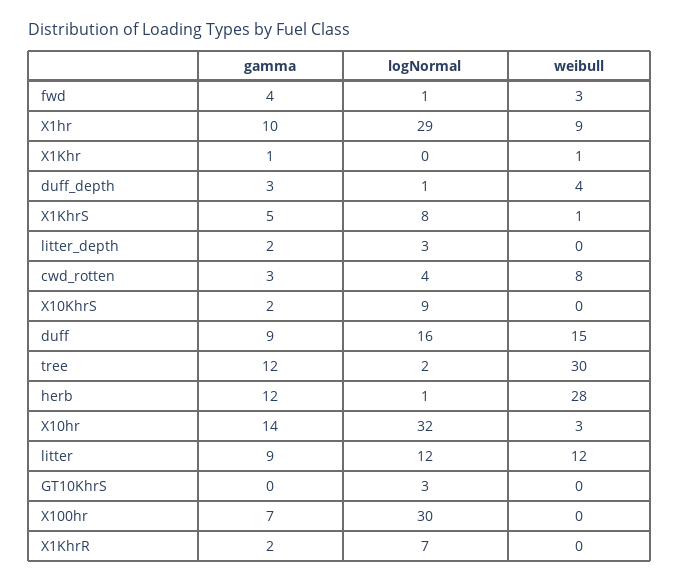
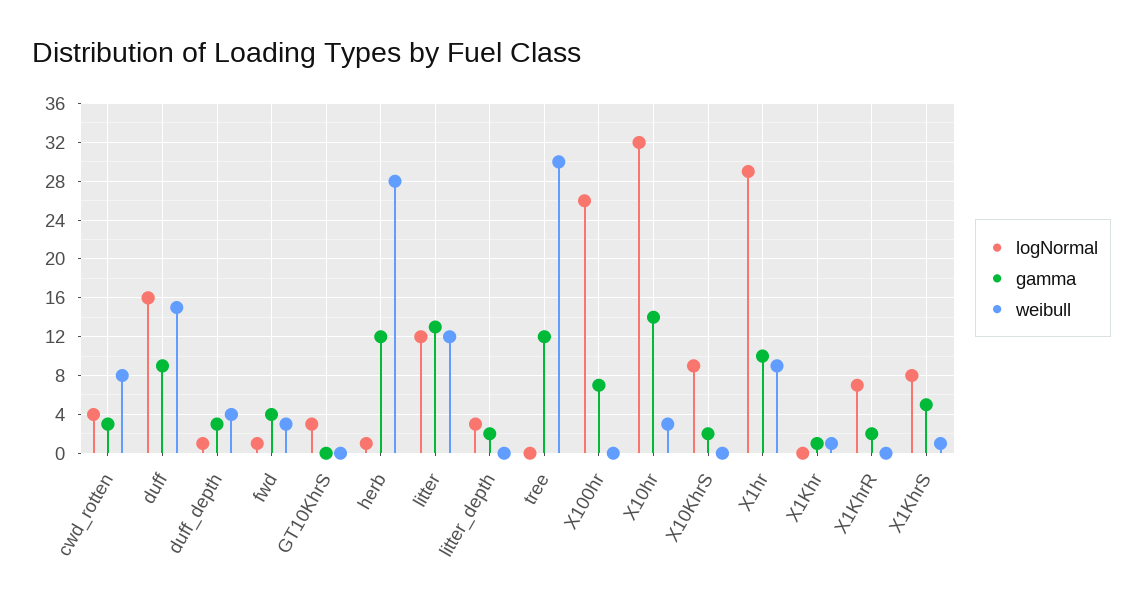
  {
    "gamma": {
      "fwd": 4,
      "X1hr": 10,
      "X1Khr": 1,
      "duff_depth": 3,
      "X1KhrS": 5,
      "litter_depth": 2,
      "cwd_rotten": 3,
      "X10KhrS": 2,
      "duff": 9,
      "tree": 12,
      "herb": 12,
      "X10hr": 14,
-     "litter": 9,
+     "litter": 13,
      "GT10KhrS": 0,
      "X100hr": 7,
      "X1KhrR": 2
    },
    "logNormal": {
      "fwd": 1,
      "X1hr": 29,
      "X1Khr": 0,
      "duff_depth": 1,
      "X1KhrS": 8,
      "litter_depth": 3,
      "cwd_rotten": 4,
      "X10KhrS": 9,
      "duff": 16,
-     "tree": 2,
+     "tree": 0,
      "herb": 1,
      "X10hr": 32,
      "litter": 12,
      "GT10KhrS": 3,
-     "X100hr": 30,
+     "X100hr": 26,
      "X1KhrR": 7
    },
    "weibull": {
      "fwd": 3,
      "X1hr": 9,
      "X1Khr": 1,
      "duff_depth": 4,
      "X1KhrS": 1,
      "litter_depth": 0,
      "cwd_rotten": 8,
      "X10KhrS": 0,
      "duff": 15,
      "tree": 30,
      "herb": 28,
      "X10hr": 3,
      "litter": 12,
      "GT10KhrS": 0,
      "X100hr": 0,
      "X1KhrR": 0
    }
  }

